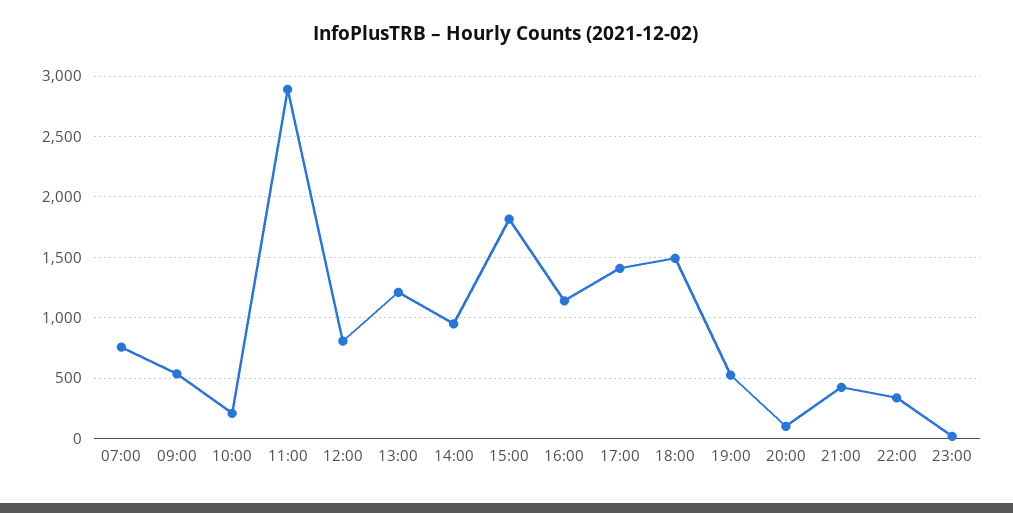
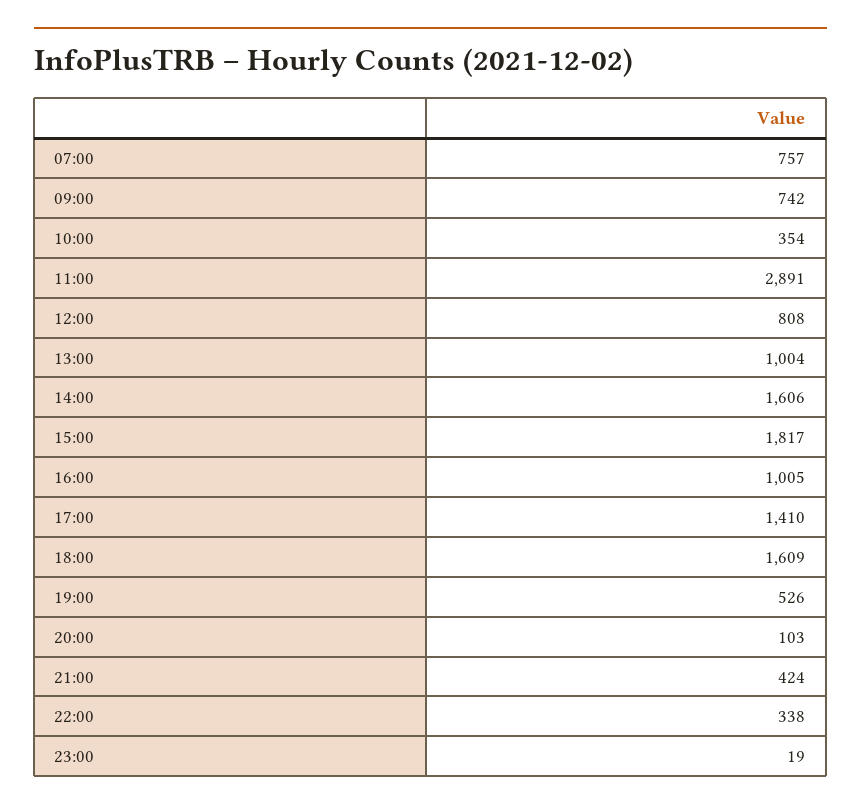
  {
    "07:00": 757,
-   "09:00": 550,
+   "09:00": 742,
-   "10:00": 200,
+   "10:00": 354,
    "11:00": 2891,
    "12:00": 808,
-   "13:00": 1200,
+   "13:00": 1004,
-   "14:00": 950,
+   "14:00": 1606,
    "15:00": 1817,
-   "16:00": 1150,
+   "16:00": 1005,
    "17:00": 1410,
-   "18:00": 1500,
+   "18:00": 1609,
    "19:00": 526,
    "20:00": 103,
    "21:00": 424,
    "22:00": 338,
    "23:00": 19
  }

